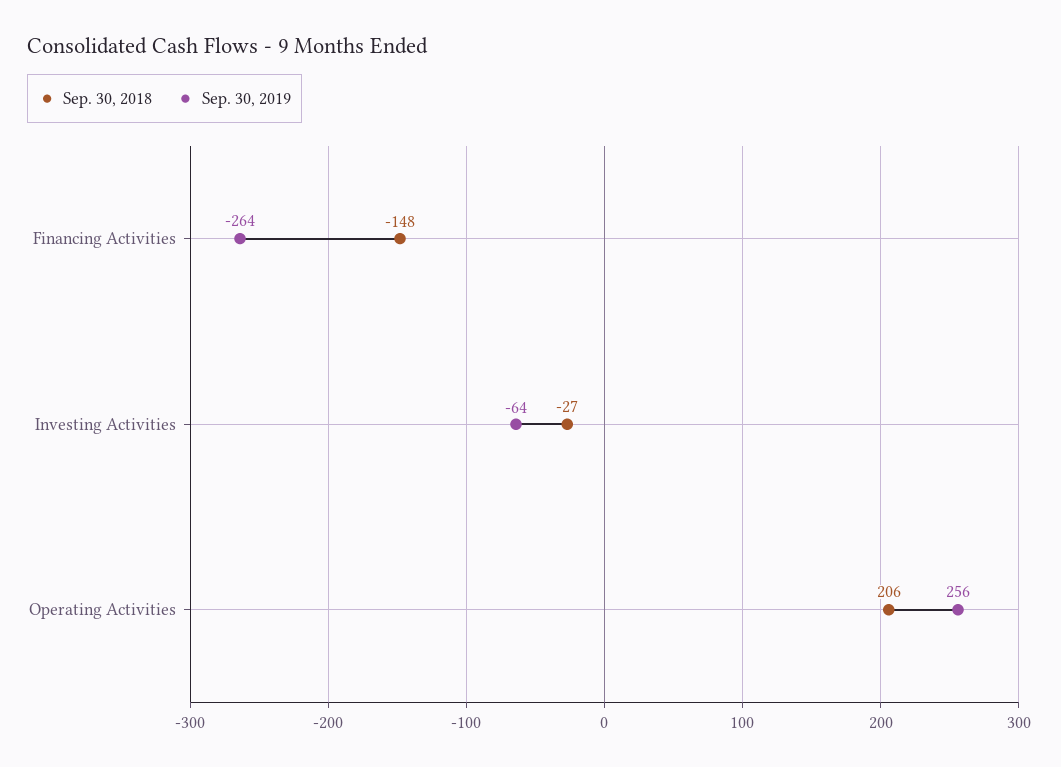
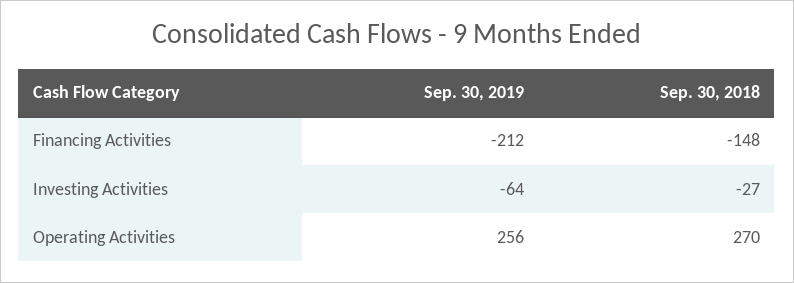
  {
    "Sep. 30, 2018": {
      "Financing Activities": -148,
      "Investing Activities": -27,
-     "Operating Activities": 206
+     "Operating Activities": 270
    },
    "Sep. 30, 2019": {
-     "Financing Activities": -264,
+     "Financing Activities": -212,
      "Investing Activities": -64,
      "Operating Activities": 256
    }
  }

